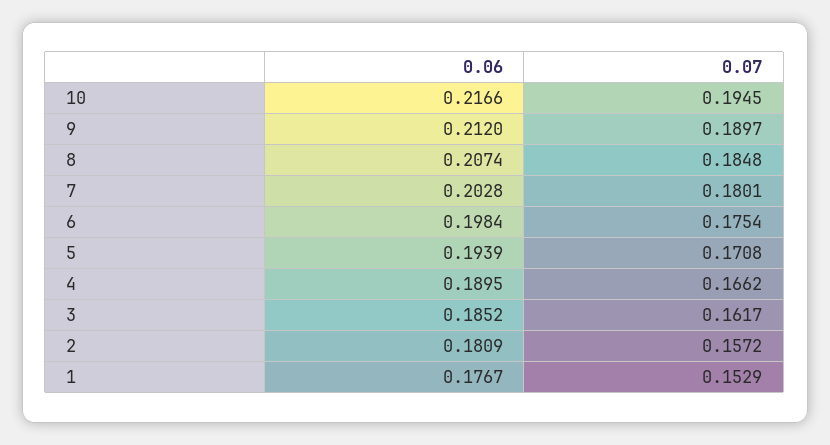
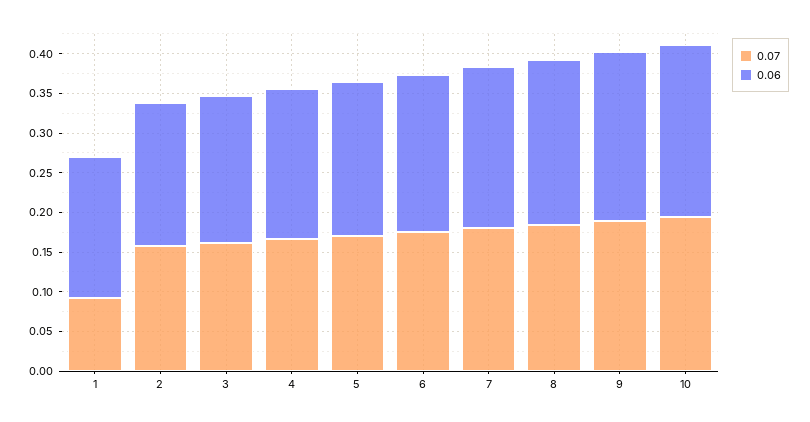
  {
    "0.06": {
      "10": 0.2166,
      "9": 0.212,
      "8": 0.2074,
      "7": 0.2028,
      "6": 0.1984,
      "5": 0.1939,
      "4": 0.1895,
      "3": 0.1852,
      "2": 0.1809,
      "1": 0.1767
    },
    "0.07": {
      "10": 0.1945,
      "9": 0.1897,
      "8": 0.1848,
      "7": 0.1801,
      "6": 0.1754,
      "5": 0.1708,
      "4": 0.1662,
      "3": 0.1617,
      "2": 0.1572,
-     "1": 0.1529
+     "1": 0.1
    }
  }

